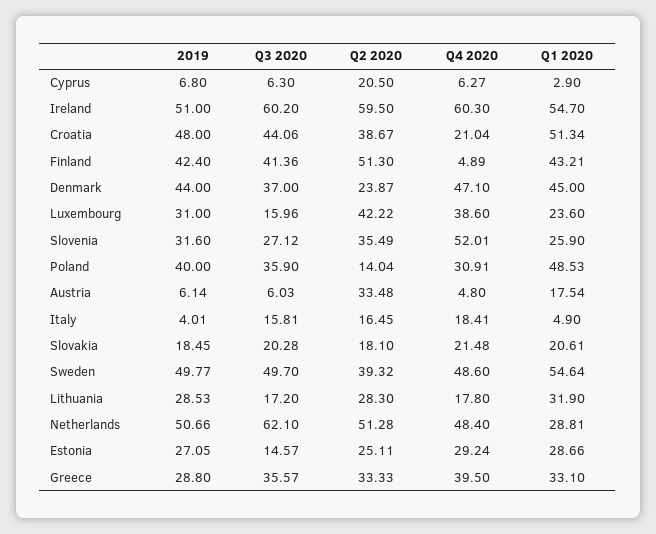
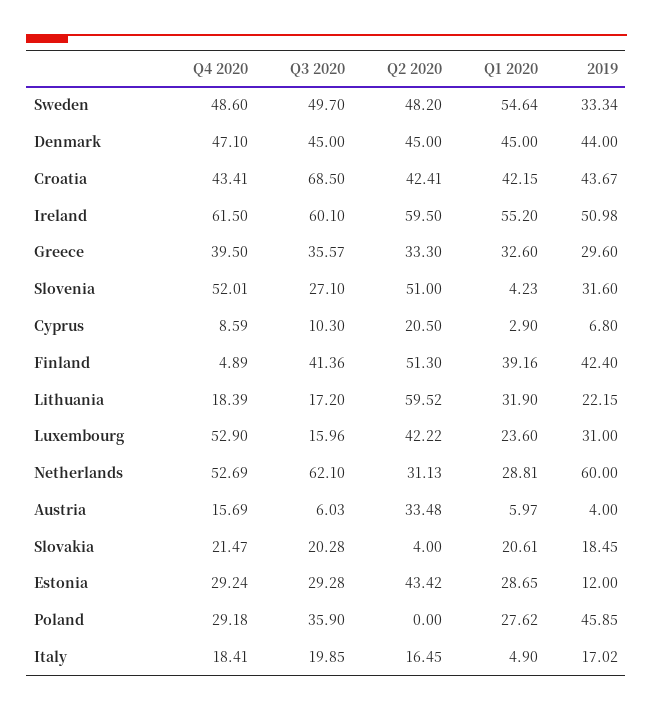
  {
    "2019": {
      "Cyprus": 6.8,
-     "Ireland": 51,
+     "Ireland": 50.98,
-     "Croatia": 48,
+     "Croatia": 43.67,
      "Finland": 42.4,
      "Denmark": 44,
      "Luxembourg": 31,
      "Slovenia": 31.6,
-     "Poland": 40,
+     "Poland": 45.85,
-     "Austria": 6.14,
+     "Austria": 4,
-     "Italy": 4.01,
+     "Italy": 17.02,
      "Slovakia": 18.45,
-     "Sweden": 49.77,
+     "Sweden": 33.34,
-     "Lithuania": 28.53,
+     "Lithuania": 22.15,
-     "Netherlands": 50.66,
+     "Netherlands": 60,
-     "Estonia": 27.05,
+     "Estonia": 12,
-     "Greece": 28.8
+     "Greece": 29.6
    },
    "Q3 2020": {
-     "Cyprus": 6.3,
+     "Cyprus": 10.3,
-     "Ireland": 60.2,
+     "Ireland": 60.1,
-     "Croatia": 44.06,
+     "Croatia": 68.5,
      "Finland": 41.36,
-     "Denmark": 37,
+     "Denmark": 45,
      "Luxembourg": 15.96,
-     "Slovenia": 27.12,
+     "Slovenia": 27.1,
      "Poland": 35.9,
      "Austria": 6.03,
-     "Italy": 15.81,
+     "Italy": 19.85,
      "Slovakia": 20.28,
      "Sweden": 49.7,
      "Lithuania": 17.2,
      "Netherlands": 62.1,
-     "Estonia": 14.57,
+     "Estonia": 29.28,
      "Greece": 35.57
    },
    "Q2 2020": {
      "Cyprus": 20.5,
      "Ireland": 59.5,
-     "Croatia": 38.67,
+     "Croatia": 42.41,
      "Finland": 51.3,
-     "Denmark": 23.87,
+     "Denmark": 45,
      "Luxembourg": 42.22,
-     "Slovenia": 35.49,
+     "Slovenia": 51,
-     "Poland": 14.04,
+     "Poland": 0,
      "Austria": 33.48,
      "Italy": 16.45,
-     "Slovakia": 18.1,
+     "Slovakia": 4,
-     "Sweden": 39.32,
+     "Sweden": 48.2,
-     "Lithuania": 28.3,
+     "Lithuania": 59.52,
-     "Netherlands": 51.28,
+     "Netherlands": 31.13,
-     "Estonia": 25.11,
+     "Estonia": 43.42,
-     "Greece": 33.33
+     "Greece": 33.3
    },
    "Q4 2020": {
-     "Cyprus": 6.27,
+     "Cyprus": 8.59,
-     "Ireland": 60.3,
+     "Ireland": 61.5,
-     "Croatia": 21.04,
+     "Croatia": 43.41,
      "Finland": 4.89,
      "Denmark": 47.1,
-     "Luxembourg": 38.6,
+     "Luxembourg": 52.9,
      "Slovenia": 52.01,
-     "Poland": 30.91,
+     "Poland": 29.18,
-     "Austria": 4.8,
+     "Austria": 15.69,
      "Italy": 18.41,
-     "Slovakia": 21.48,
+     "Slovakia": 21.47,
      "Sweden": 48.6,
-     "Lithuania": 17.8,
+     "Lithuania": 18.39,
-     "Netherlands": 48.4,
+     "Netherlands": 52.69,
      "Estonia": 29.24,
      "Greece": 39.5
    },
    "Q1 2020": {
      "Cyprus": 2.9,
-     "Ireland": 54.7,
+     "Ireland": 55.2,
-     "Croatia": 51.34,
+     "Croatia": 42.15,
-     "Finland": 43.21,
+     "Finland": 39.16,
      "Denmark": 45,
      "Luxembourg": 23.6,
-     "Slovenia": 25.9,
+     "Slovenia": 4.23,
-     "Poland": 48.53,
+     "Poland": 27.62,
-     "Austria": 17.54,
+     "Austria": 5.97,
      "Italy": 4.9,
      "Slovakia": 20.61,
      "Sweden": 54.64,
      "Lithuania": 31.9,
      "Netherlands": 28.81,
-     "Estonia": 28.66,
+     "Estonia": 28.65,
-     "Greece": 33.1
+     "Greece": 32.6
    }
  }

